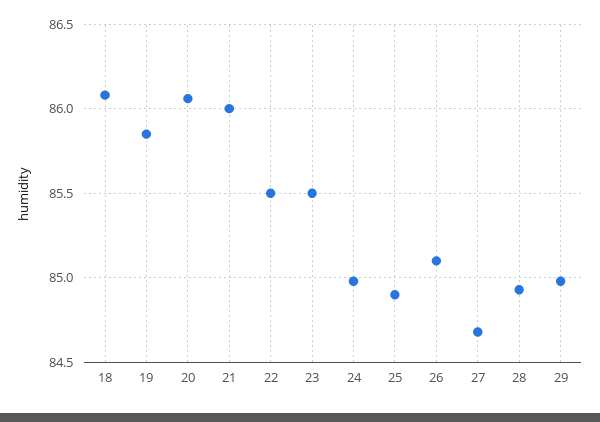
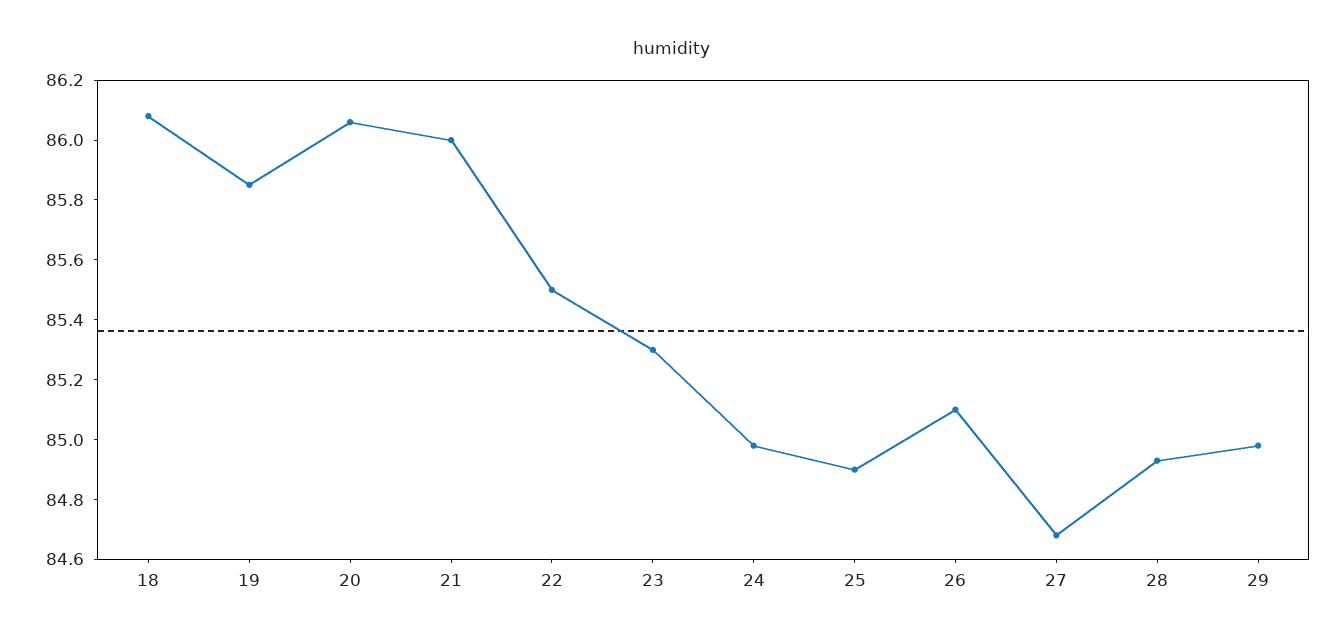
  {
    "18": 86.1,
    "19": 85.85,
    "20": 86.05,
    "21": 86,
    "22": 85.5,
-   "23": 85.5,
+   "23": 85.3,
    "24": 85,
    "25": 84.9,
    "26": 85.1,
    "27": 84.7,
    "28": 84.95,
    "29": 85
  }

